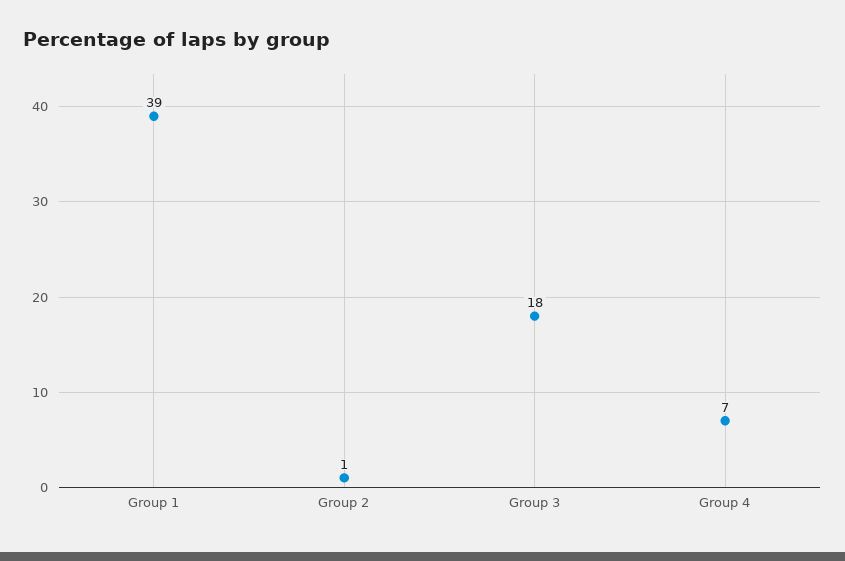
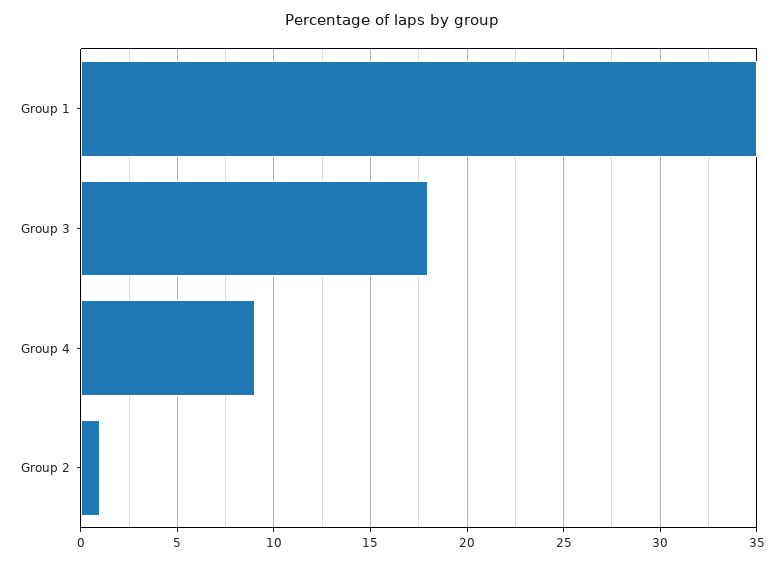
  {
-   "Group 1": 39,
+   "Group 1": 35,
    "Group 2": 1,
    "Group 3": 18,
-   "Group 4": 7
+   "Group 4": 9
  }

